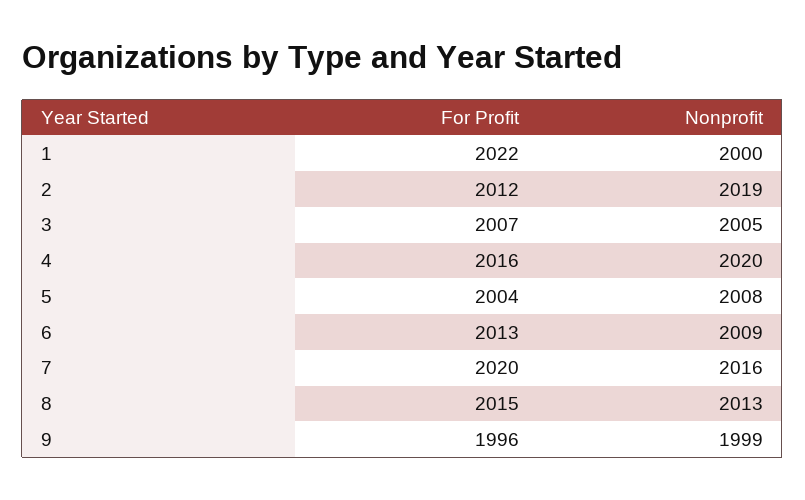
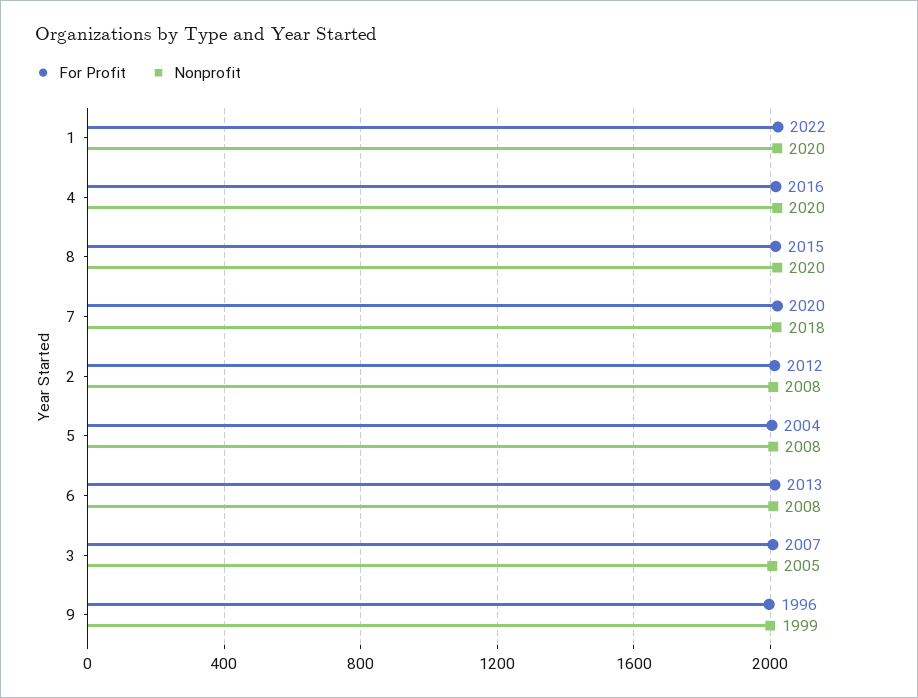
  {
    "For Profit": {
      "1": 2022,
      "2": 2012,
      "3": 2007,
      "4": 2016,
      "5": 2004,
      "6": 2013,
      "7": 2020,
      "8": 2015,
      "9": 1996
    },
    "Nonprofit": {
-     "1": 2000,
+     "1": 2020,
-     "2": 2019,
+     "2": 2008,
      "3": 2005,
      "4": 2020,
      "5": 2008,
-     "6": 2009,
+     "6": 2008,
-     "7": 2016,
+     "7": 2018,
-     "8": 2013,
+     "8": 2020,
      "9": 1999
    }
  }

